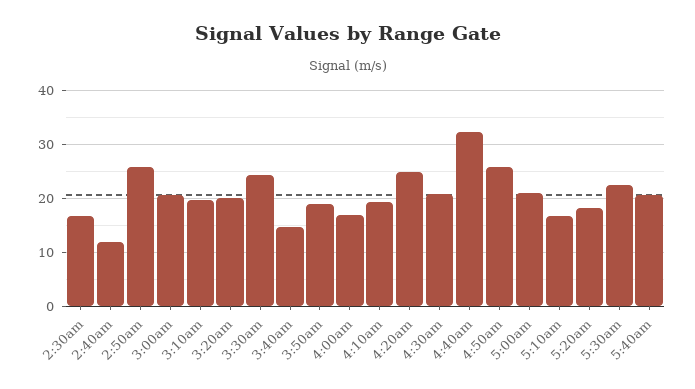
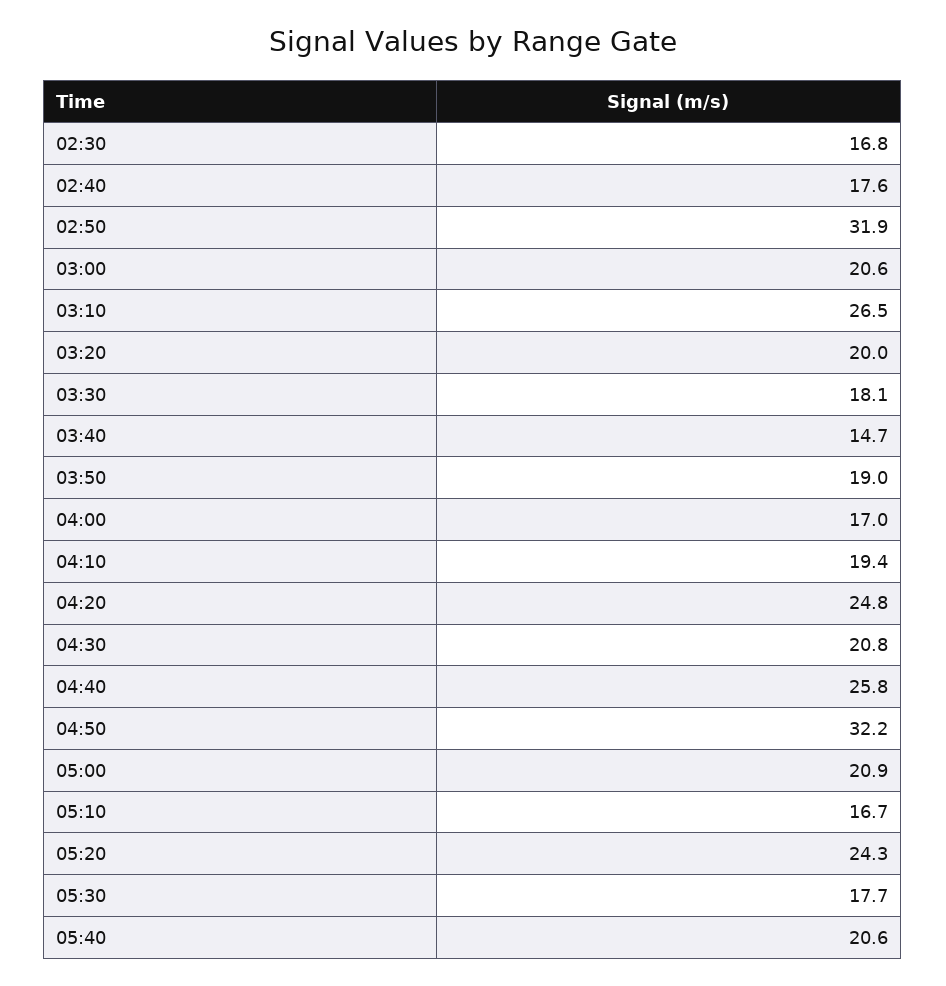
  {
    "2:30am": 16.8,
-   "2:40am": 12,
+   "2:40am": 17.6,
-   "2:50am": 26,
+   "2:50am": 31.9,
    "3:00am": 20.6,
-   "3:10am": 20,
+   "3:10am": 26.5,
    "3:20am": 20,
-   "3:30am": 24,
+   "3:30am": 18.1,
    "3:40am": 14.7,
    "3:50am": 19,
    "4:00am": 17,
    "4:10am": 19.4,
    "4:20am": 24.8,
    "4:30am": 20.8,
-   "4:40am": 32,
+   "4:40am": 25.8,
-   "4:50am": 26,
+   "4:50am": 32.2,
    "5:00am": 20.9,
    "5:10am": 16.7,
-   "5:20am": 18,
+   "5:20am": 24.3,
-   "5:30am": 22,
+   "5:30am": 17.7,
    "5:40am": 20.6
  }

